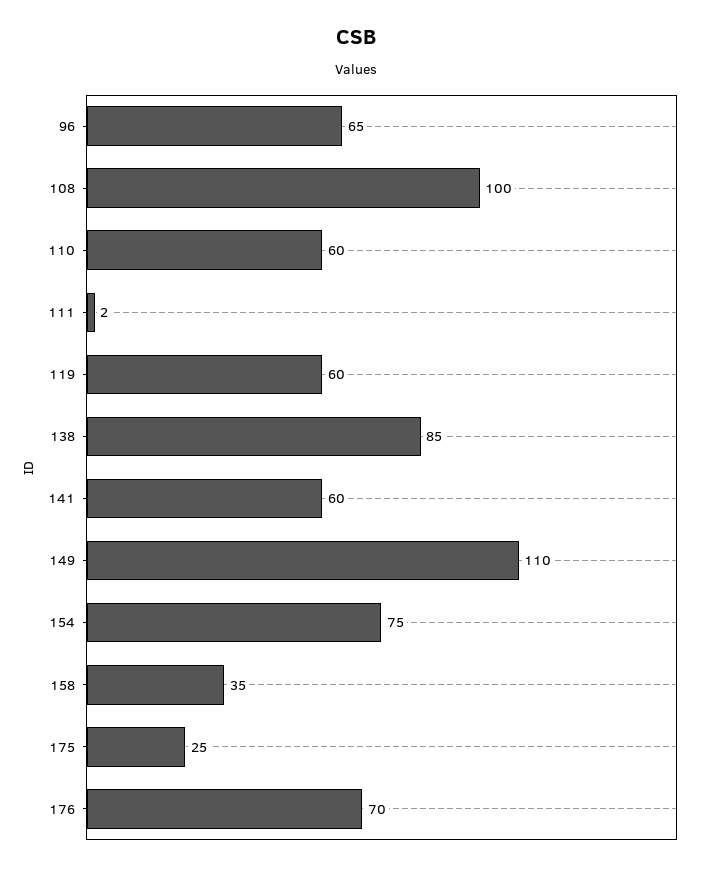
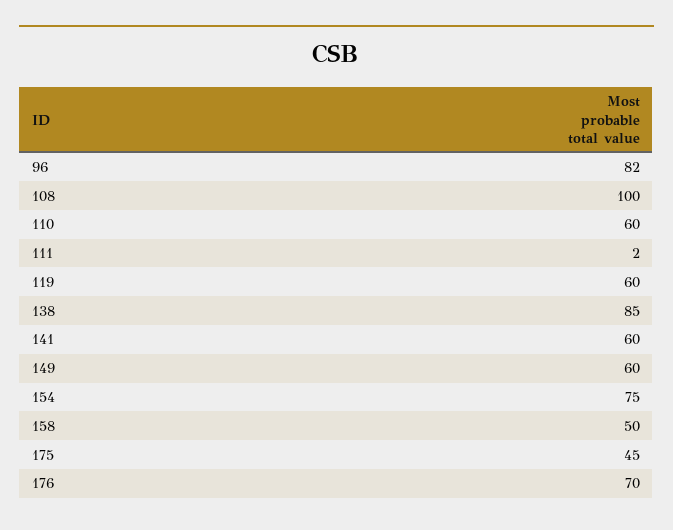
  {
-   "96": 65,
+   "96": 82,
    "108": 100,
    "110": 60,
    "111": 2,
    "119": 60,
    "138": 85,
    "141": 60,
-   "149": 110,
+   "149": 60,
    "154": 75,
-   "158": 35,
+   "158": 50,
-   "175": 25,
+   "175": 45,
    "176": 70
  }

